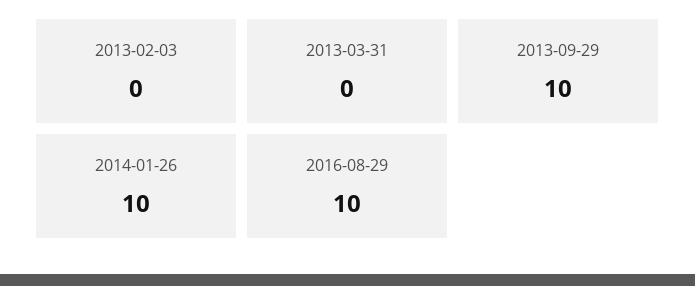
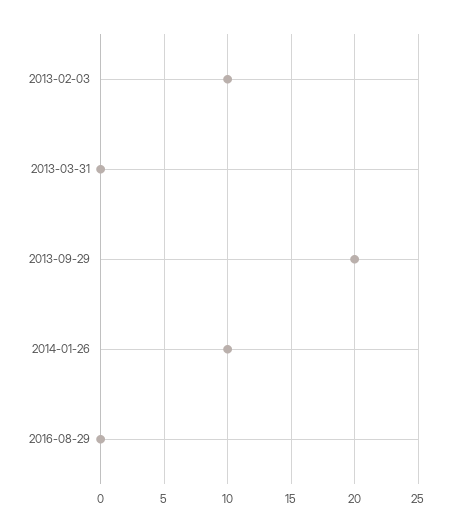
  {
-   "2013-02-03": 0,
+   "2013-02-03": 10,
    "2013-03-31": 0,
-   "2013-09-29": 10,
+   "2013-09-29": 20,
    "2014-01-26": 10,
-   "2016-08-29": 10
+   "2016-08-29": 0
  }

